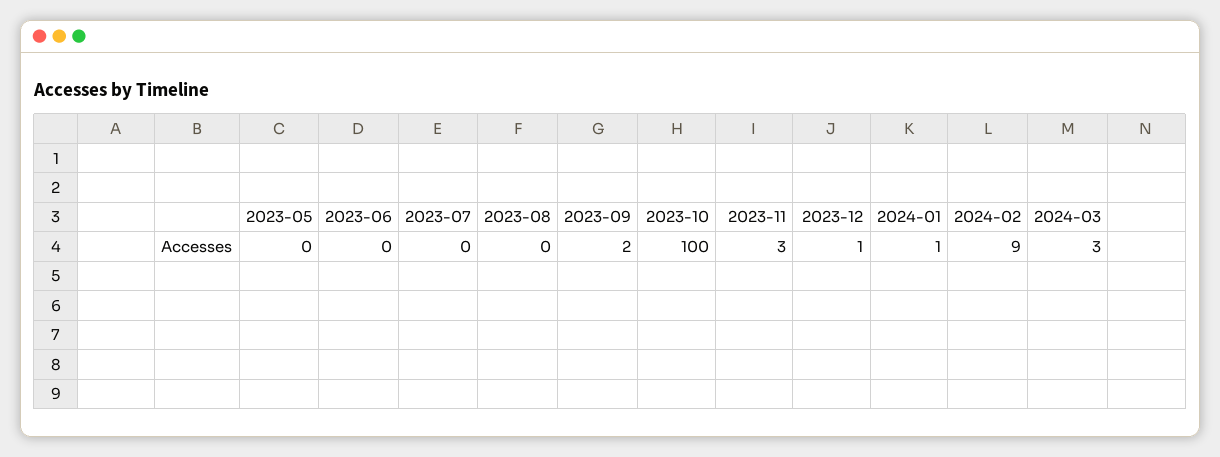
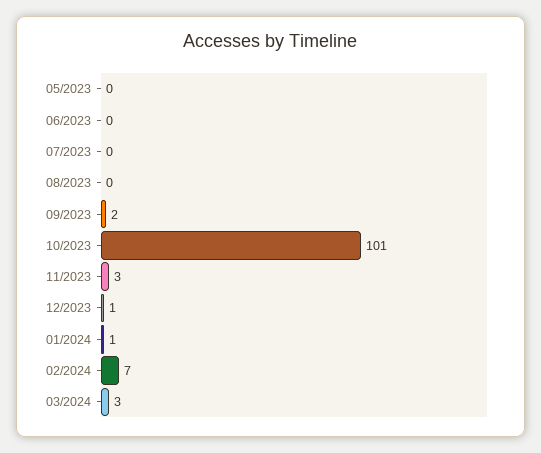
  {
    "2023-05": 0,
    "2023-06": 0,
    "2023-07": 0,
    "2023-08": 0,
    "2023-09": 2,
-   "2023-10": 100,
+   "2023-10": 101,
    "2023-11": 3,
    "2023-12": 1,
    "2024-01": 1,
-   "2024-02": 9,
+   "2024-02": 7,
    "2024-03": 3
  }

